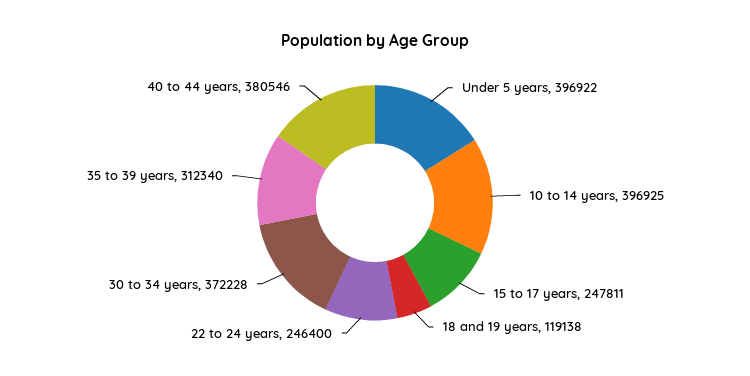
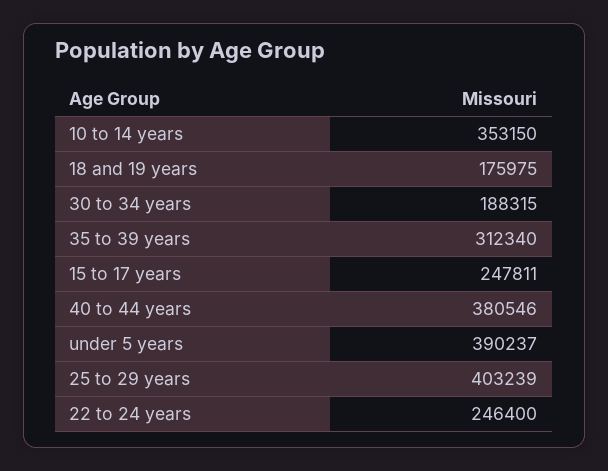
  {
-   "Under 5 years": 396922,
+   "Under 5 years": 390237,
-   "10 to 14 years": 396925,
+   "10 to 14 years": 353150,
    "15 to 17 years": 247811,
-   "18 and 19 years": 119138,
+   "18 and 19 years": 175975,
    "22 to 24 years": 246400,
-   "30 to 34 years": 372228,
+   "30 to 34 years": 188315,
    "35 to 39 years": 312340,
-   "40 to 44 years": 380546
+   "40 to 44 years": 380546,
+   "25 to 29 years": 403239
  }

